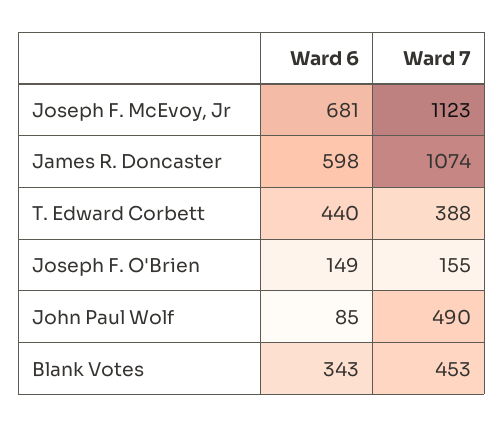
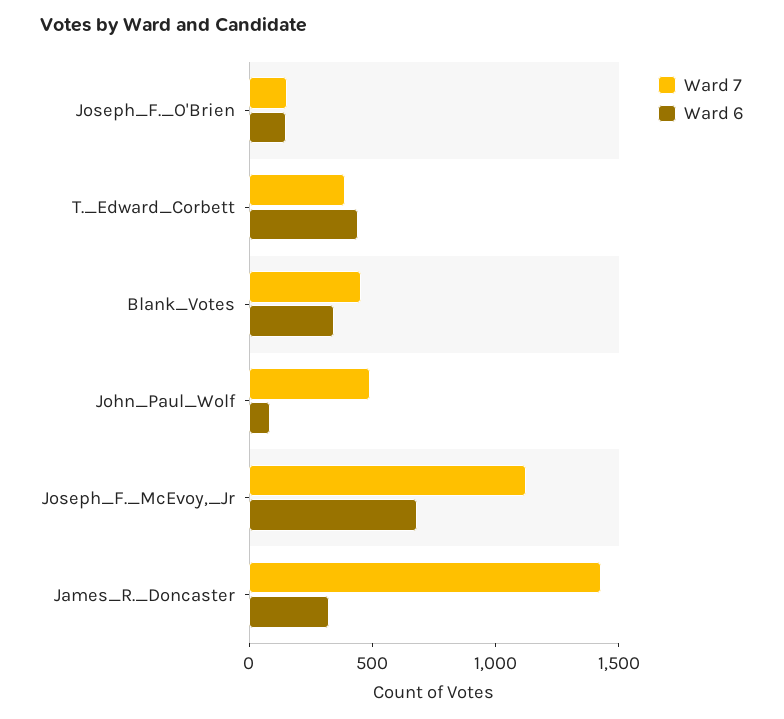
  {
    "Ward 6": {
      "Joseph F. McEvoy, Jr": 681,
-     "James R. Doncaster": 598,
+     "James R. Doncaster": 300,
      "T. Edward Corbett": 440,
      "Joseph F. O'Brien": 149,
      "John Paul Wolf": 85,
      "Blank Votes": 343
    },
    "Ward 7": {
      "Joseph F. McEvoy, Jr": 1123,
-     "James R. Doncaster": 1074,
+     "James R. Doncaster": 1400,
      "T. Edward Corbett": 388,
      "Joseph F. O'Brien": 155,
      "John Paul Wolf": 490,
      "Blank Votes": 453
    }
  }

